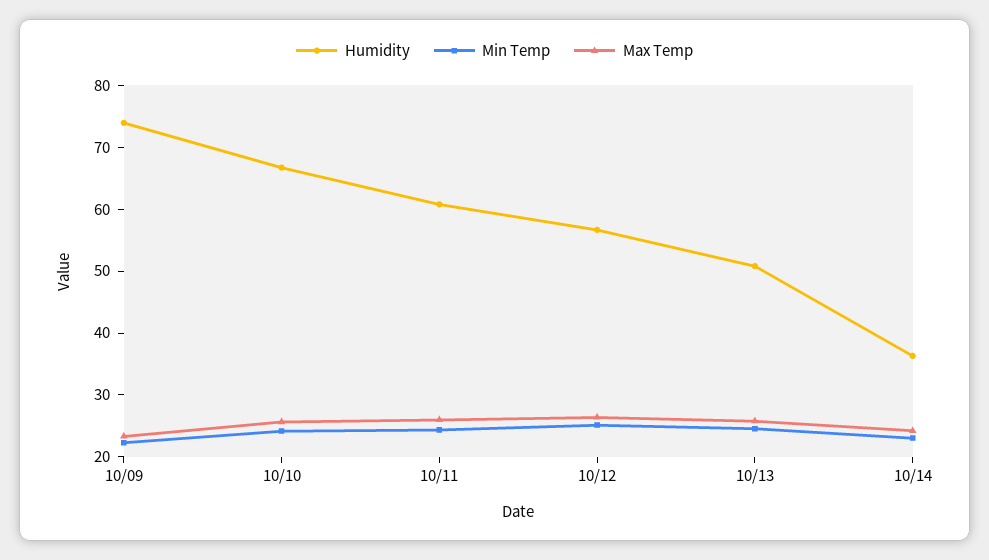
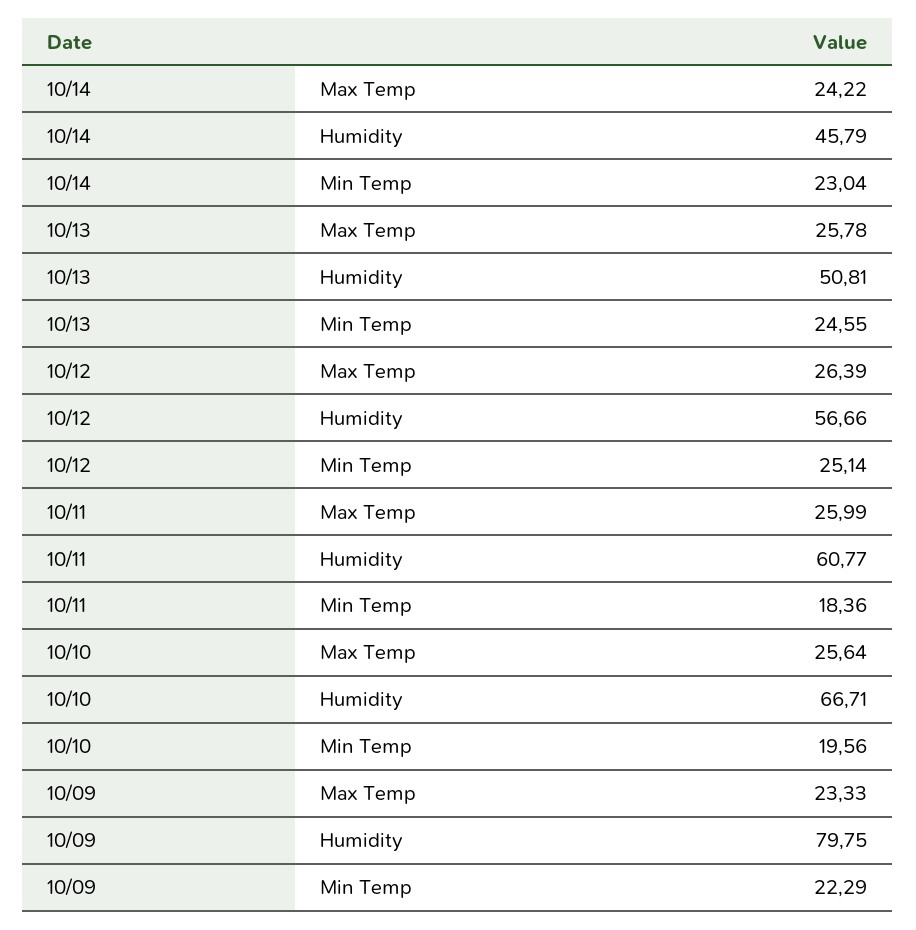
  {
    "Humidity": {
-     "10/09": 74,
+     "10/09": 79.75,
      "10/10": 66.71,
      "10/11": 60.77,
      "10/12": 56.66,
      "10/13": 50.81,
-     "10/14": 36
+     "10/14": 45.79
    },
    "Min Temp": {
      "10/09": 22.29,
-     "10/10": 24,
+     "10/10": 19.56,
-     "10/11": 24,
+     "10/11": 18.36,
      "10/12": 25.14,
      "10/13": 24.55,
      "10/14": 23.04
    },
    "Max Temp": {
      "10/09": 23.33,
      "10/10": 25.64,
      "10/11": 25.99,
      "10/12": 26.39,
      "10/13": 25.78,
      "10/14": 24.22
    }
  }

